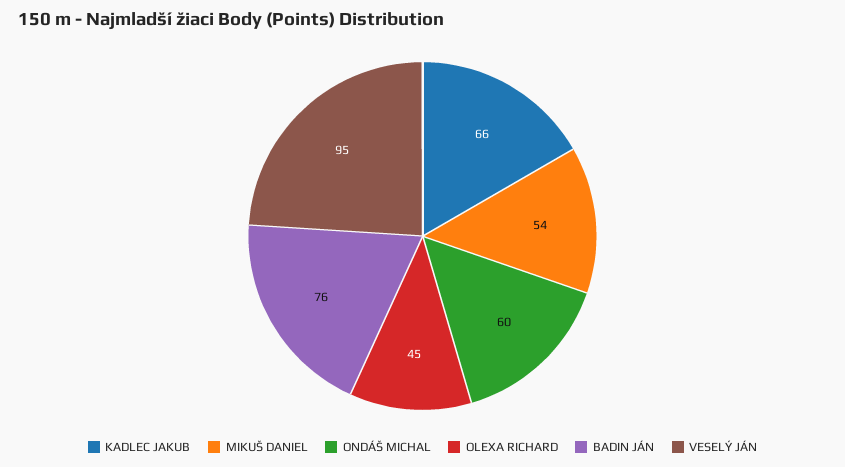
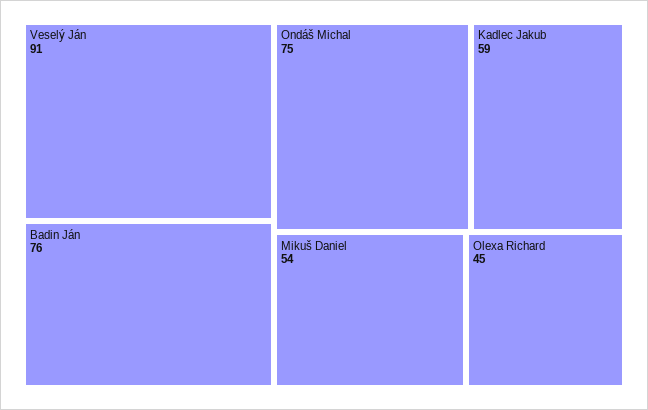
  {
-   "KADLEC JAKUB": 66,
+   "KADLEC JAKUB": 59,
    "MIKUŠ DANIEL": 54,
-   "ONDÁŠ MICHAL": 60,
+   "ONDÁŠ MICHAL": 75,
    "OLEXA RICHARD": 45,
    "BADIN JÁN": 76,
-   "VESELÝ JÁN": 95
+   "VESELÝ JÁN": 91
  }

